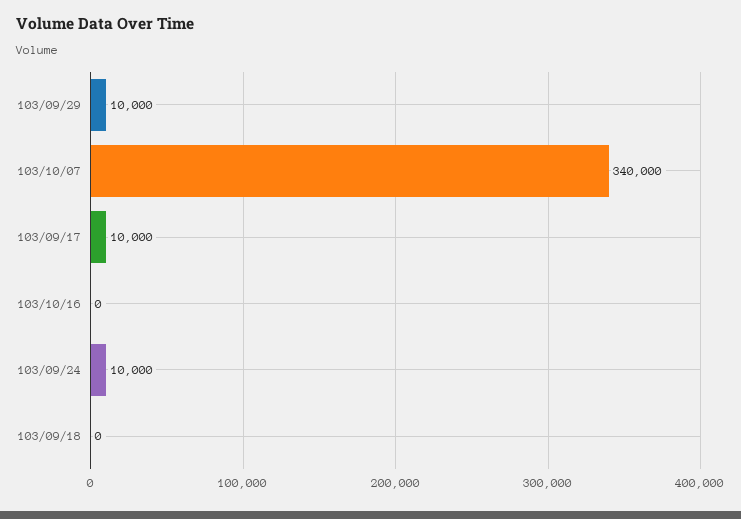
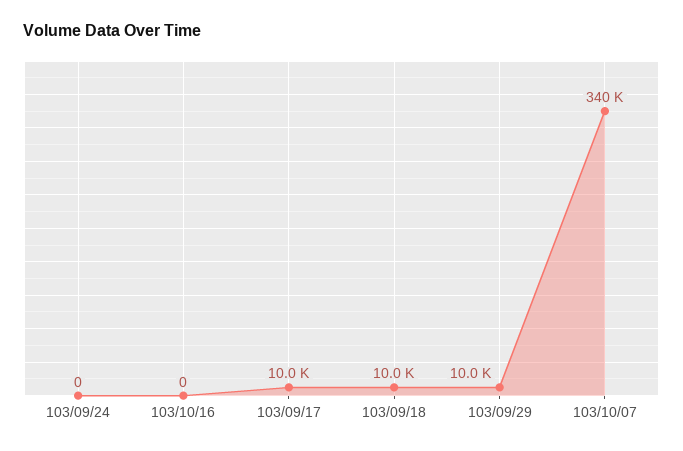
  {
    "103/09/29": 10000,
    "103/10/07": 340000,
    "103/09/17": 10000,
    "103/10/16": 0,
-   "103/09/24": 10000,
+   "103/09/24": 0,
-   "103/09/18": 0
+   "103/09/18": 10000
  }

